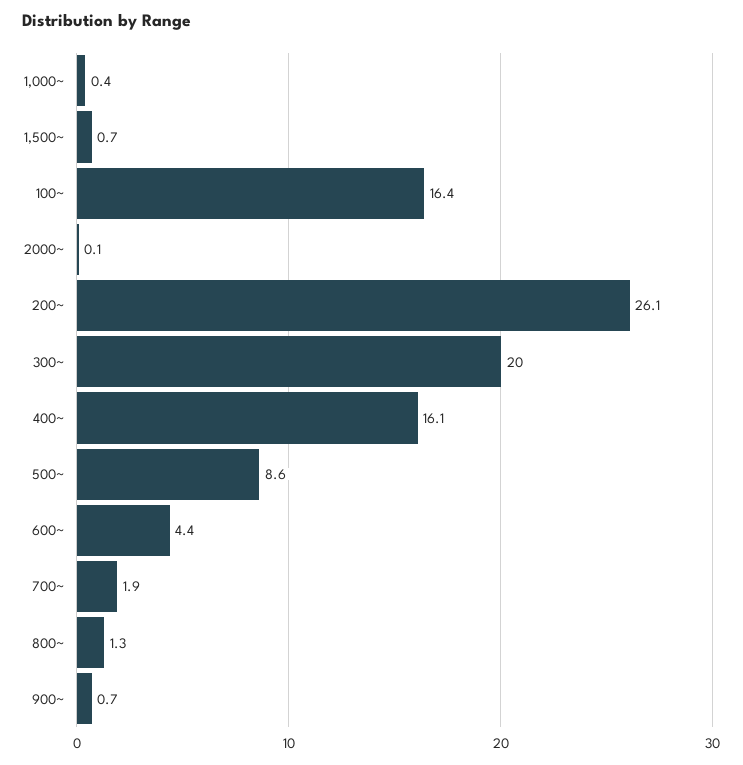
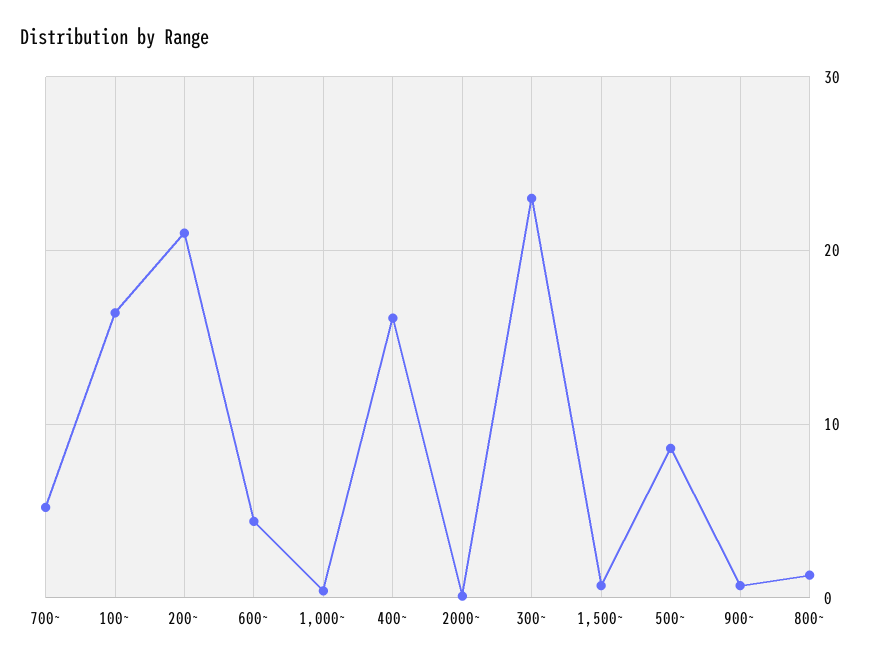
  {
    "1,000~": 0.4,
    "1,500~": 0.7,
    "100~": 16.4,
    "2000~": 0.1,
-   "200~": 26.1,
+   "200~": 21,
-   "300~": 20,
+   "300~": 23,
    "400~": 16.1,
    "500~": 8.6,
    "600~": 4.4,
-   "700~": 1.9,
+   "700~": 5,
    "800~": 1.3,
    "900~": 0.7
  }

